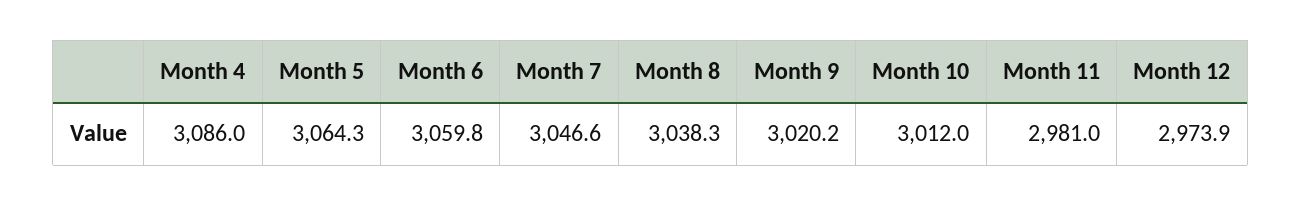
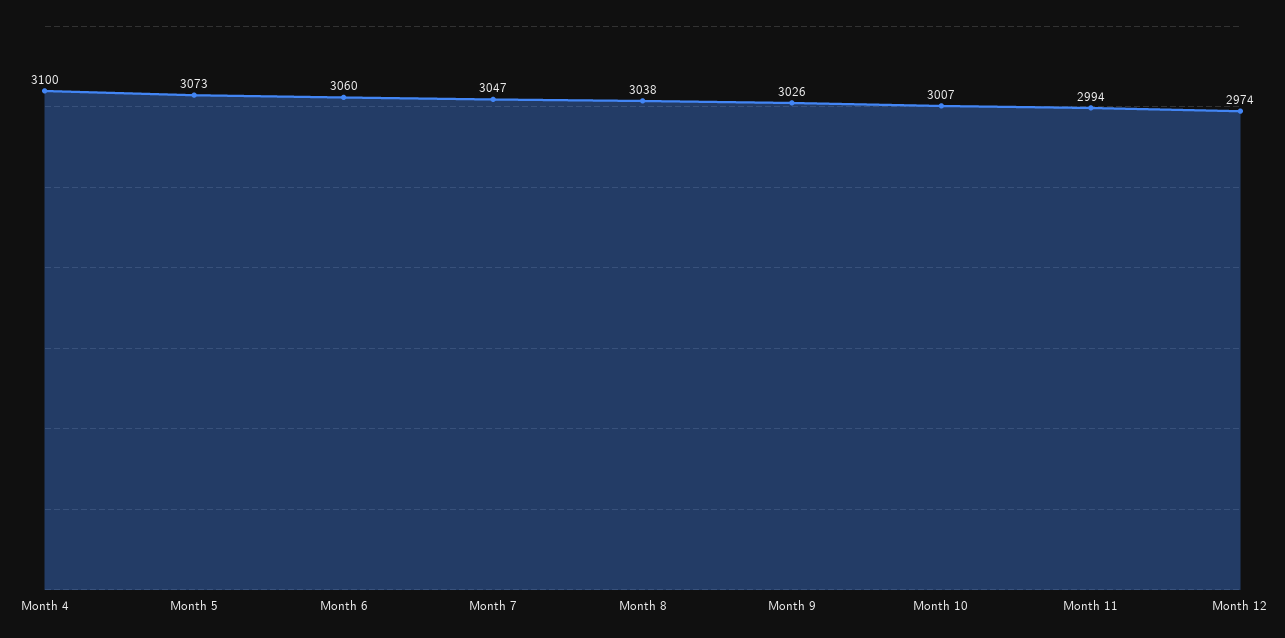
  {
-   "Month 4": 3086,
+   "Month 4": 3100,
-   "Month 5": 3064.3,
+   "Month 5": 3073,
    "Month 6": 3059.8,
    "Month 7": 3046.6,
    "Month 8": 3038.3,
-   "Month 9": 3020.2,
+   "Month 9": 3026,
-   "Month 10": 3012,
+   "Month 10": 3007,
-   "Month 11": 2981,
+   "Month 11": 2994,
    "Month 12": 2973.9
  }

